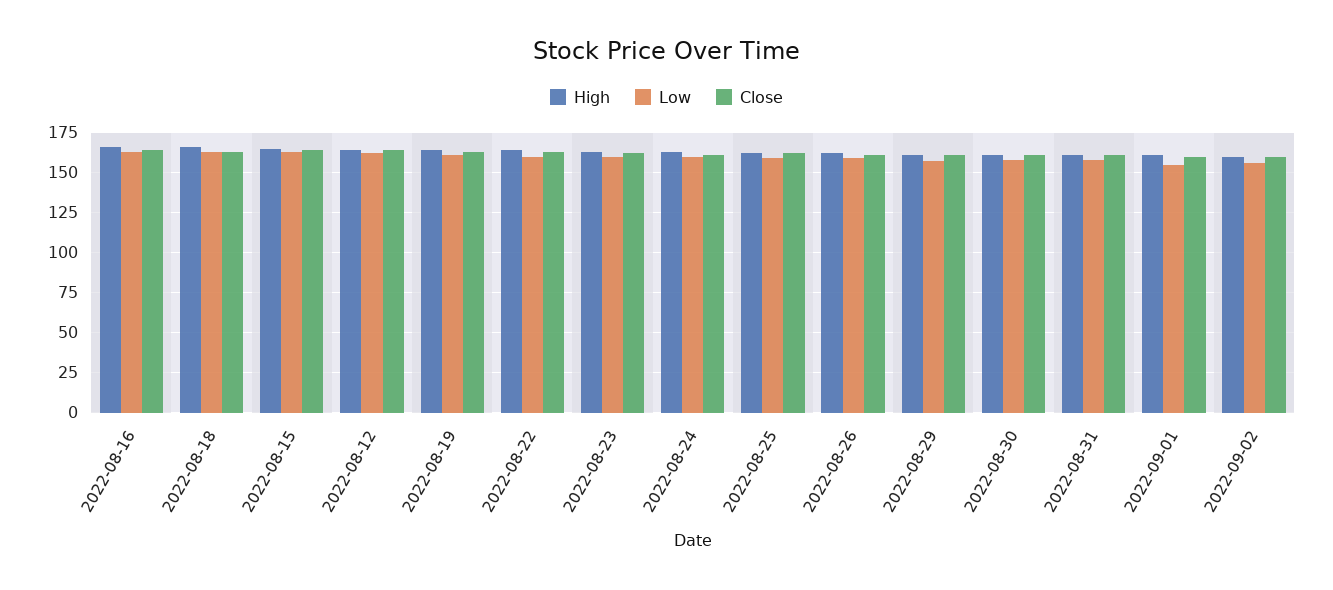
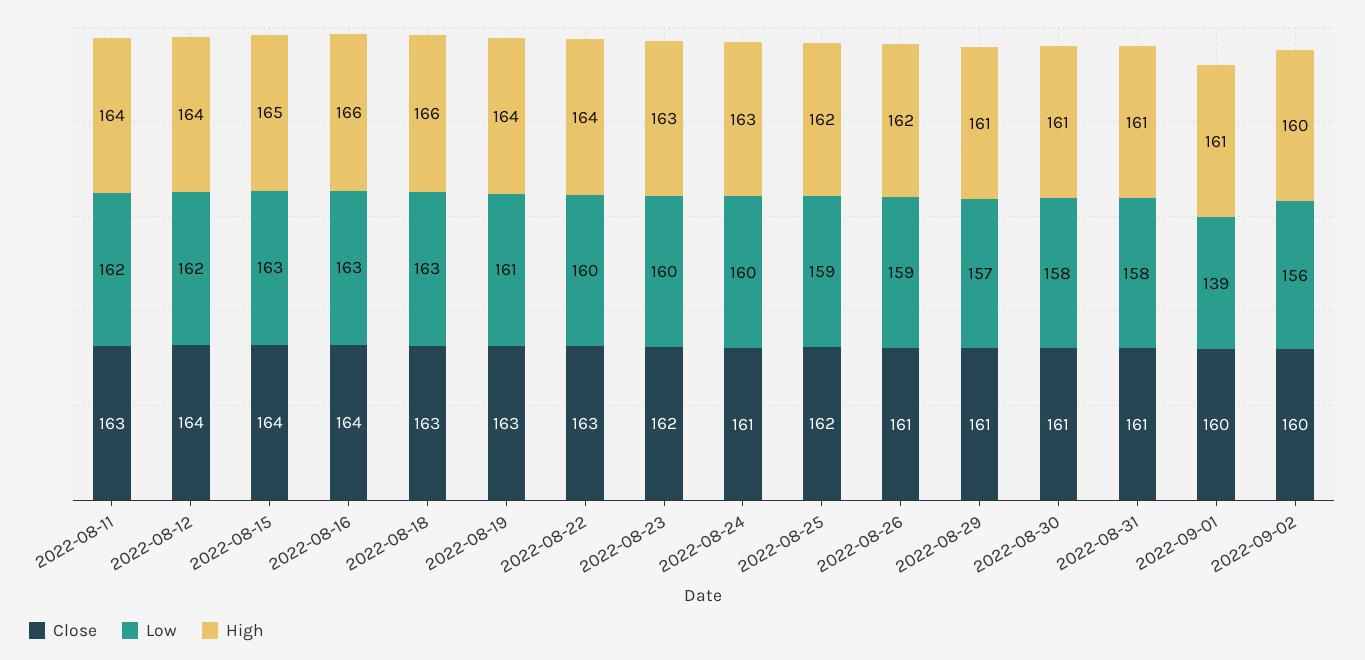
  {
    "High": {
      "2022-08-16": 166,
      "2022-08-18": 166,
      "2022-08-15": 165,
      "2022-08-12": 164,
      "2022-08-19": 164,
      "2022-08-22": 164,
      "2022-08-23": 163,
      "2022-08-24": 163,
      "2022-08-25": 162,
      "2022-08-26": 162,
      "2022-08-29": 161,
      "2022-08-30": 161,
      "2022-08-31": 161,
      "2022-09-01": 161,
-     "2022-09-02": 160
+     "2022-09-02": 160,
+     "2022-08-11": 164
    },
    "Low": {
      "2022-08-16": 163,
      "2022-08-18": 163,
      "2022-08-15": 163,
      "2022-08-12": 162,
      "2022-08-19": 161,
      "2022-08-22": 160,
      "2022-08-23": 160,
      "2022-08-24": 160,
      "2022-08-25": 159,
      "2022-08-26": 159,
      "2022-08-29": 157,
      "2022-08-30": 158,
      "2022-08-31": 158,
-     "2022-09-01": 155,
+     "2022-09-01": 139,
-     "2022-09-02": 156
+     "2022-09-02": 156,
+     "2022-08-11": 162
    },
    "Close": {
      "2022-08-16": 164,
      "2022-08-18": 163,
      "2022-08-15": 164,
      "2022-08-12": 164,
      "2022-08-19": 163,
      "2022-08-22": 163,
      "2022-08-23": 162,
      "2022-08-24": 161,
      "2022-08-25": 162,
      "2022-08-26": 161,
      "2022-08-29": 161,
      "2022-08-30": 161,
      "2022-08-31": 161,
      "2022-09-01": 160,
-     "2022-09-02": 160
+     "2022-09-02": 160,
+     "2022-08-11": 163
    }
  }

